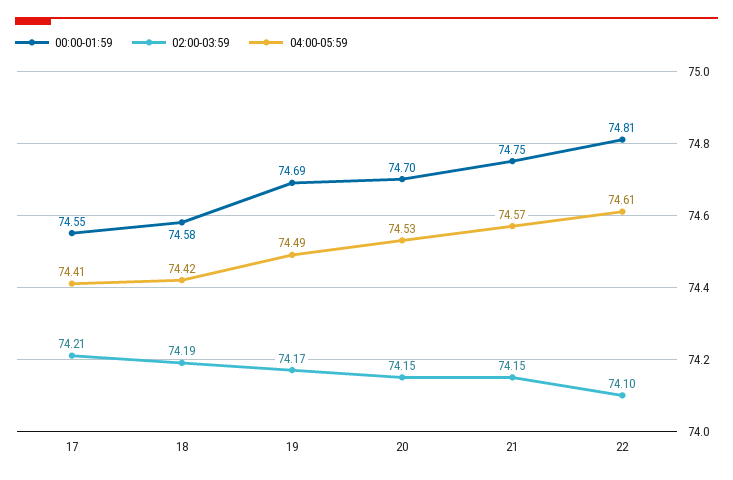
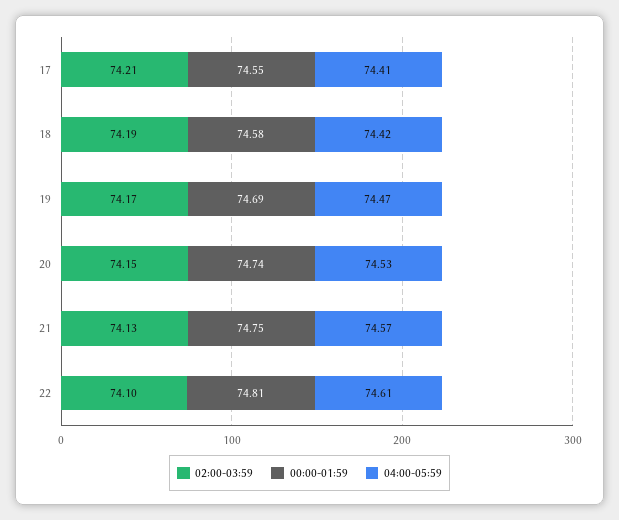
  {
    "00:00-01:59": {
      "17": 74.55,
      "18": 74.58,
      "19": 74.69,
-     "20": 74.7,
+     "20": 74.74,
      "21": 74.75,
      "22": 74.81
    },
    "02:00-03:59": {
      "17": 74.21,
      "18": 74.19,
      "19": 74.17,
      "20": 74.15,
-     "21": 74.15,
+     "21": 74.13,
      "22": 74.1
    },
    "04:00-05:59": {
      "17": 74.41,
      "18": 74.42,
-     "19": 74.49,
+     "19": 74.47,
      "20": 74.53,
      "21": 74.57,
      "22": 74.61
    }
  }

